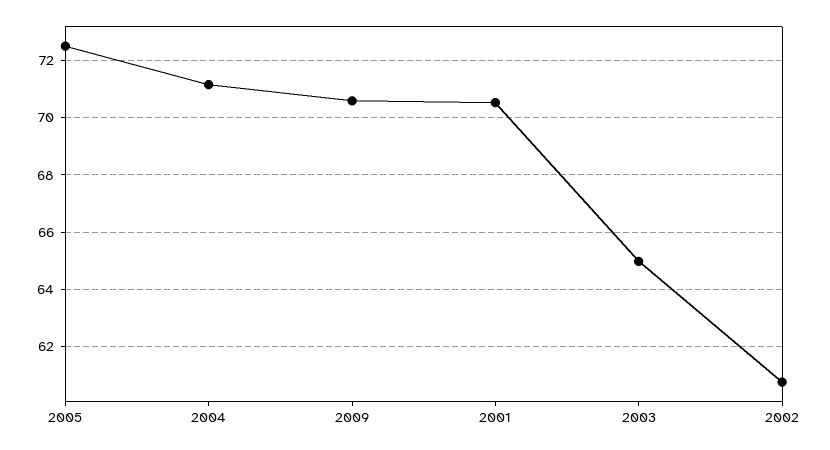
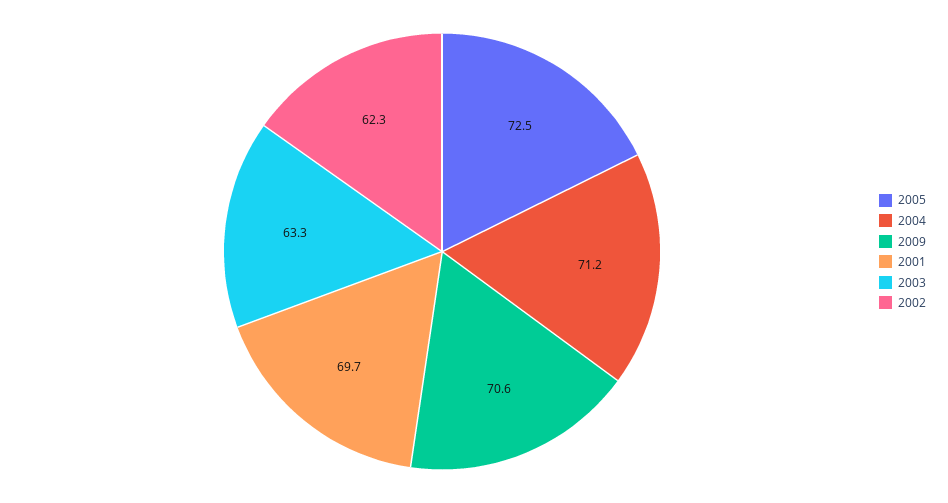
  {
    "2005": 72.5,
    "2004": 71.2,
    "2009": 70.6,
-   "2001": 70.5,
+   "2001": 69.7,
-   "2003": 65,
+   "2003": 63.3,
-   "2002": 60.75
+   "2002": 62.3
  }

